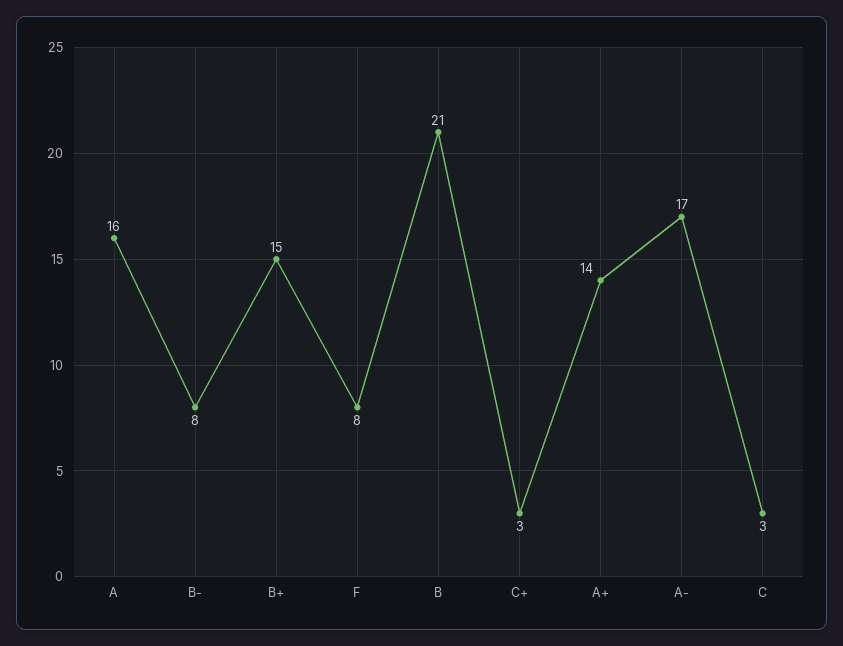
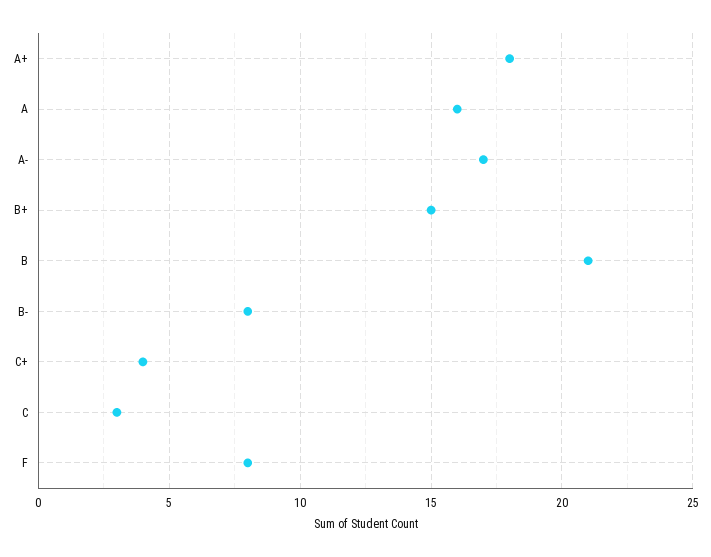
  {
    "A": 16,
    "B-": 8,
    "B+": 15,
    "F": 8,
    "B": 21,
-   "C+": 3,
+   "C+": 4,
-   "A+": 14,
+   "A+": 18,
    "A-": 17,
    "C": 3
  }

